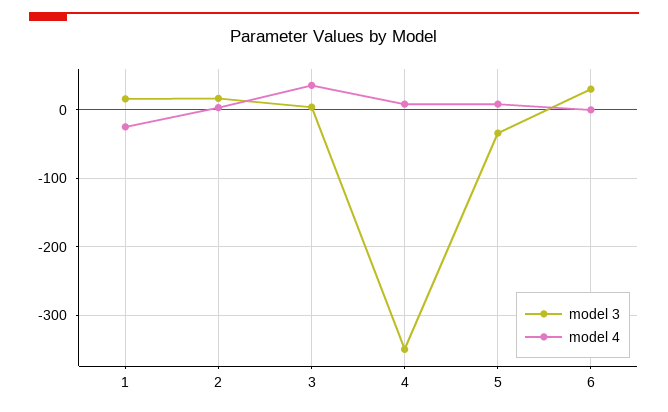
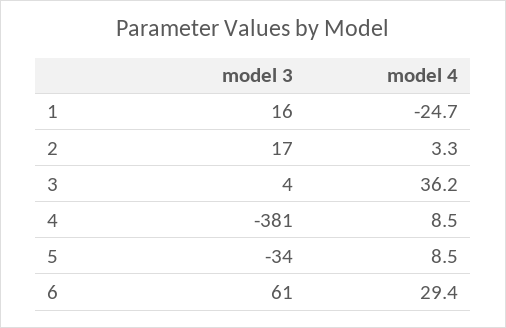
  {
    "model 3": {
      "1": 16,
      "2": 17,
      "3": 4,
-     "4": -350,
+     "4": -381,
      "5": -34,
-     "6": 30
+     "6": 61
    },
    "model 4": {
      "1": -24.7,
      "2": 3.3,
      "3": 36.2,
      "4": 8.5,
      "5": 8.5,
-     "6": 0
+     "6": 29.4
    }
  }

